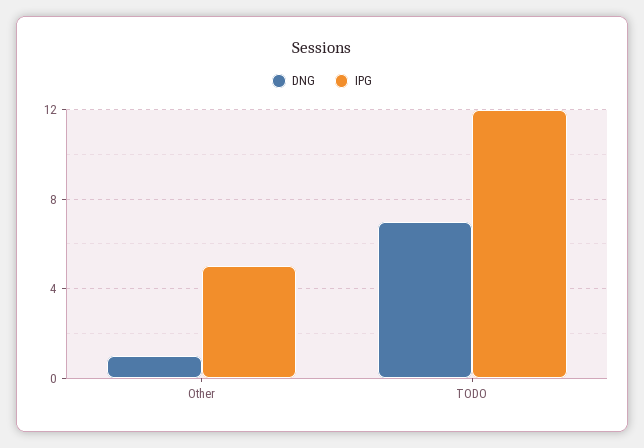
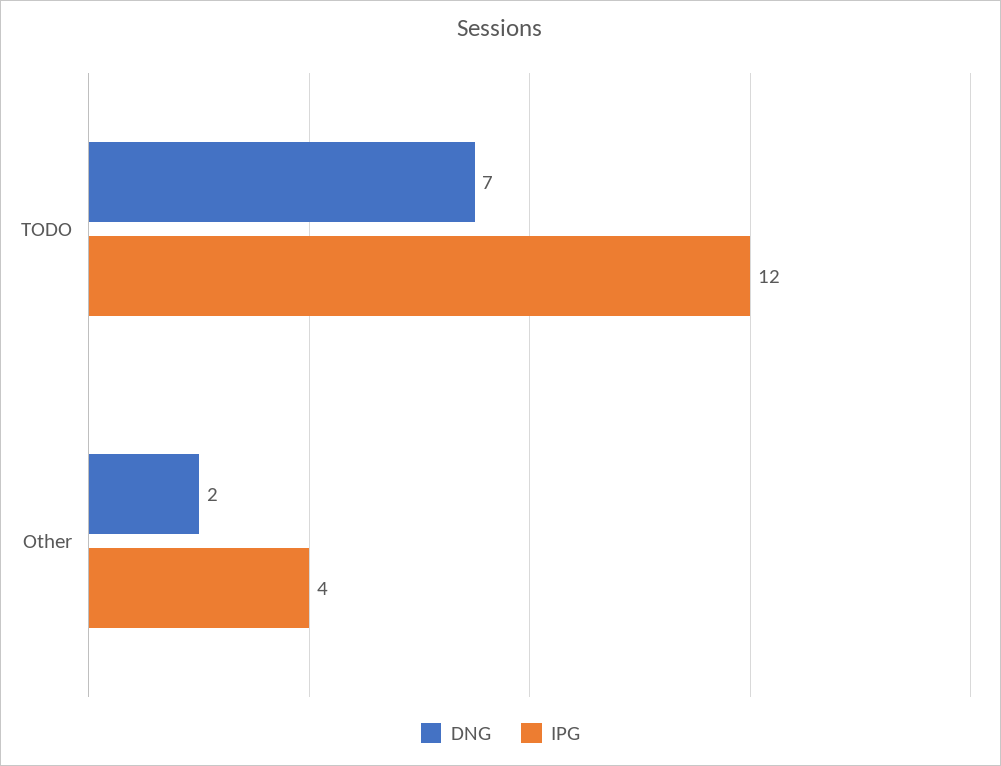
  {
    "DNG": {
-     "Other": 1,
+     "Other": 2,
      "TODO": 7
    },
    "IPG": {
-     "Other": 5,
+     "Other": 4,
      "TODO": 12
    }
  }

